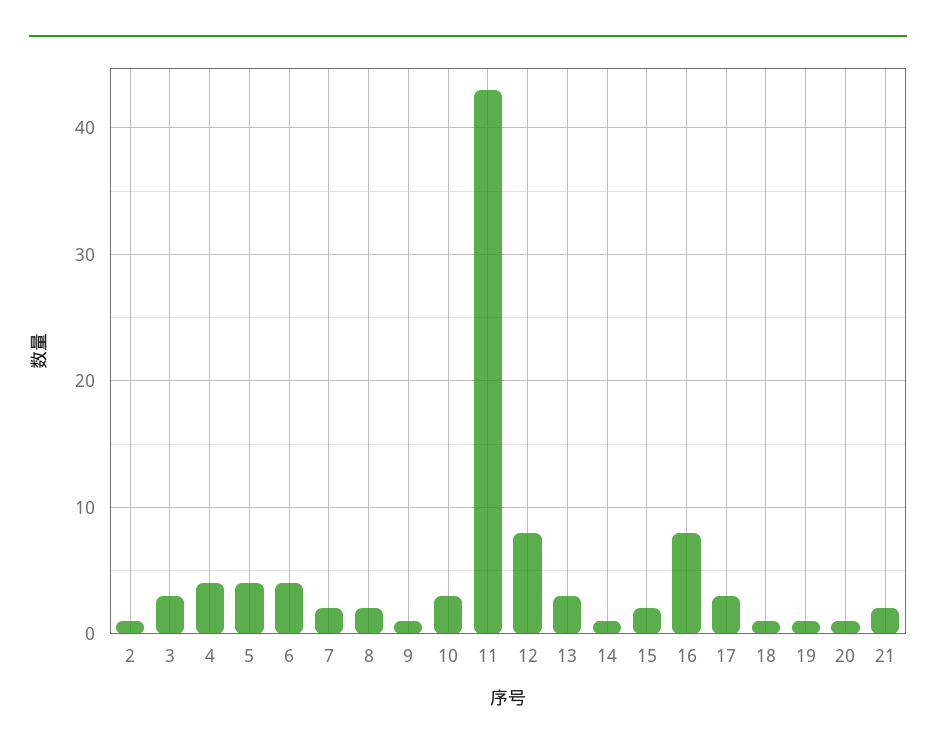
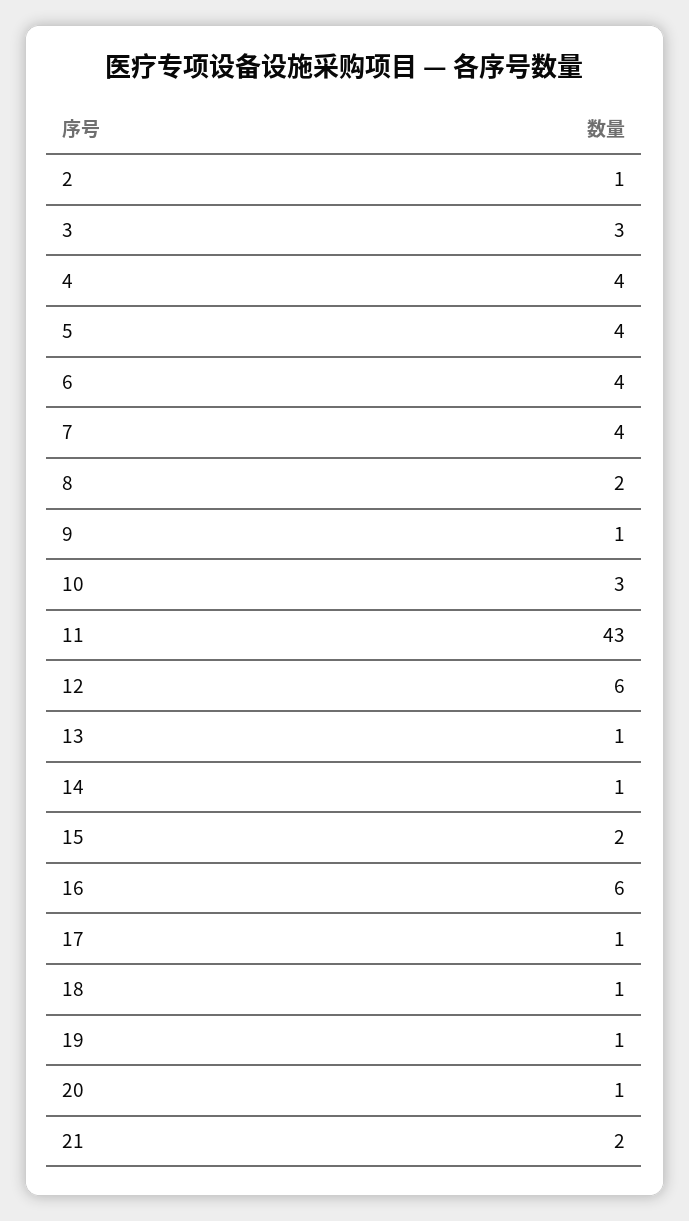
  {
    "2": 1,
    "3": 3,
    "4": 4,
    "5": 4,
    "6": 4,
-   "7": 2,
+   "7": 4,
    "8": 2,
    "9": 1,
    "10": 3,
    "11": 43,
-   "12": 8,
+   "12": 6,
-   "13": 3,
+   "13": 1,
    "14": 1,
    "15": 2,
-   "16": 8,
+   "16": 6,
-   "17": 3,
+   "17": 1,
    "18": 1,
    "19": 1,
    "20": 1,
    "21": 2
  }

